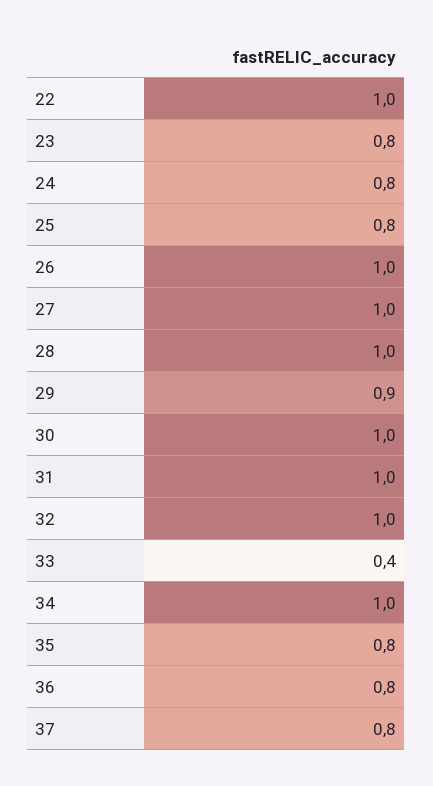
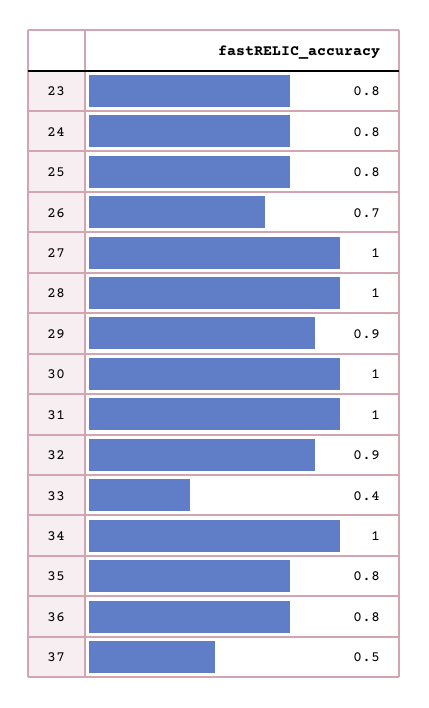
  {
-   "22": 1,
    "23": 0.8,
    "24": 0.8,
    "25": 0.8,
-   "26": 1,
+   "26": 0.7,
    "27": 1,
    "28": 1,
    "29": 0.9,
    "30": 1,
    "31": 1,
-   "32": 1,
+   "32": 0.9,
    "33": 0.4,
    "34": 1,
    "35": 0.8,
    "36": 0.8,
-   "37": 0.8
+   "37": 0.5
  }

